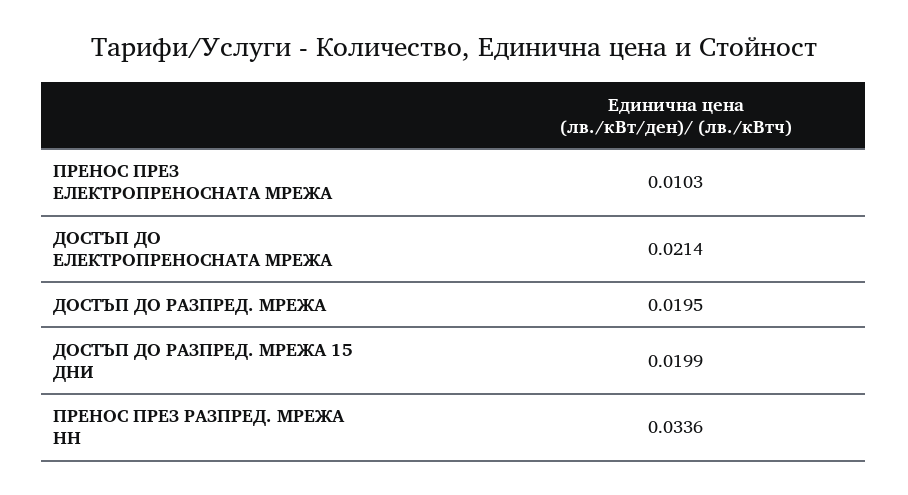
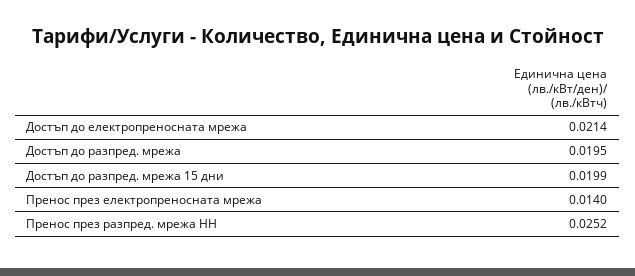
  {
-   "ПРЕНОС ПРЕЗ ЕЛЕКТРОПРЕНОСНАТА МРЕЖА": 0.0103,
+   "ПРЕНОС ПРЕЗ ЕЛЕКТРОПРЕНОСНАТА МРЕЖА": 0.014,
    "ДОСТЪП ДО ЕЛЕКТРОПРЕНОСНАТА МРЕЖА": 0.0214,
    "ДОСТЪП ДО РАЗПРЕД. МРЕЖА": 0.0195,
    "ДОСТЪП ДО РАЗПРЕД. МРЕЖА 15 ДНИ": 0.0199,
-   "ПРЕНОС ПРЕЗ РАЗПРЕД. МРЕЖА НН": 0.0336
+   "ПРЕНОС ПРЕЗ РАЗПРЕД. МРЕЖА НН": 0.0252
  }

